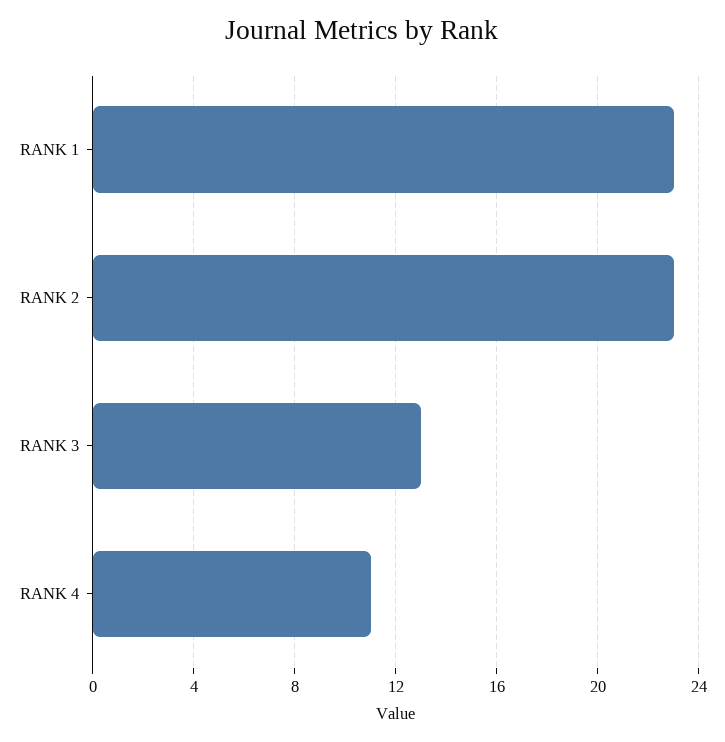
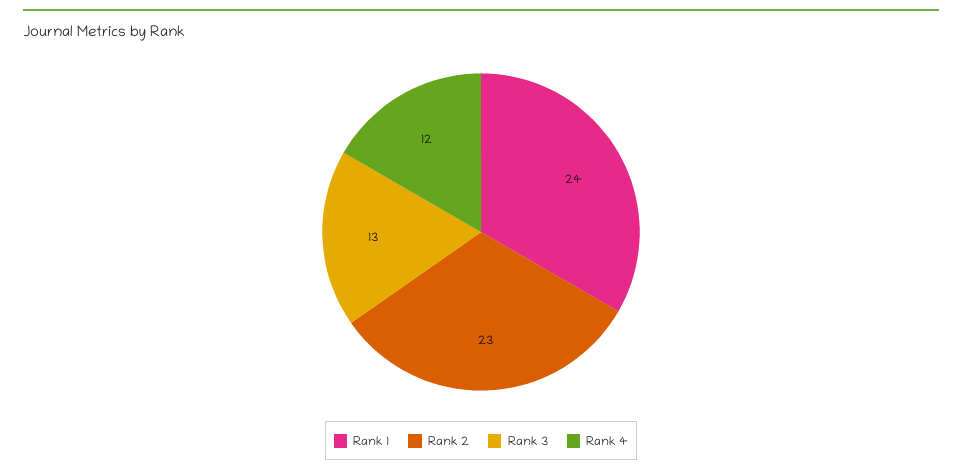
  {
-   "RANK 1": 23,
+   "RANK 1": 24,
    "RANK 2": 23,
    "RANK 3": 13,
-   "RANK 4": 11
+   "RANK 4": 12
  }

